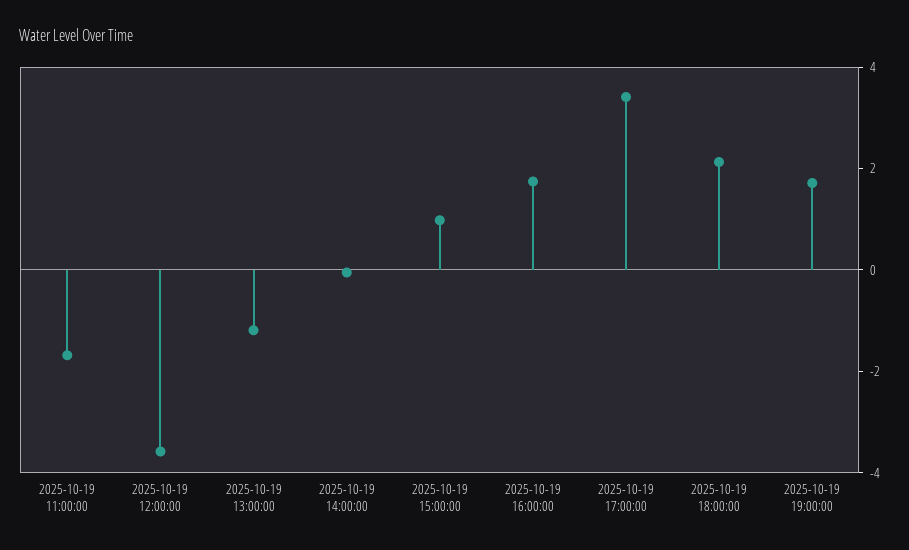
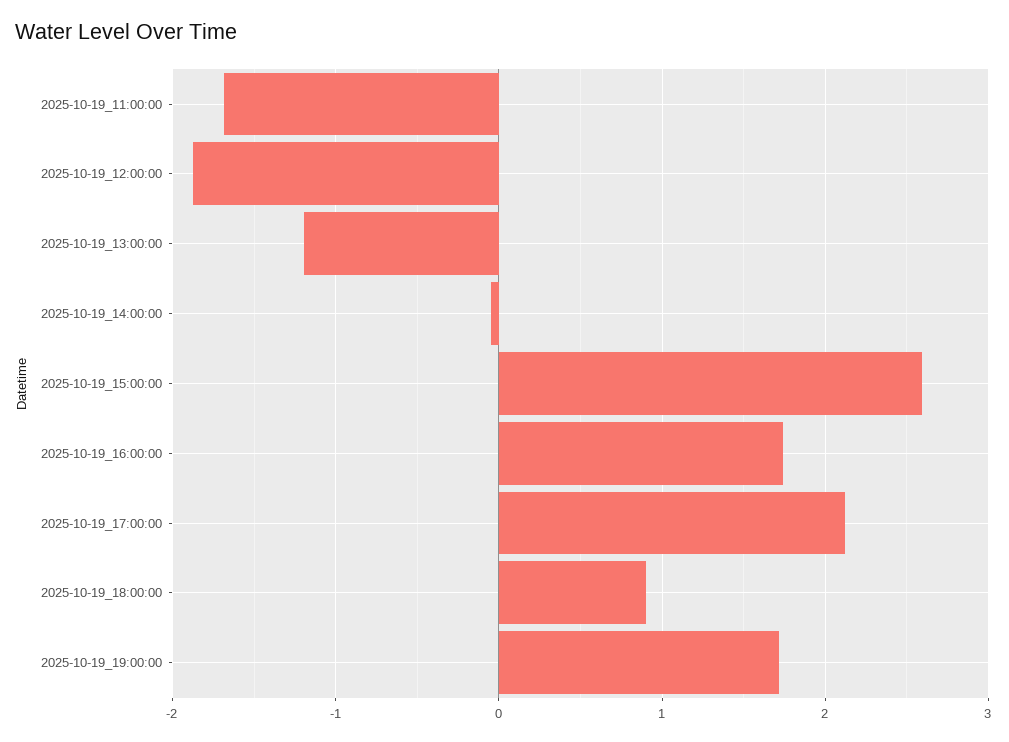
  {
    "2025-10-19 11:00:00": -1.7,
-   "2025-10-19 12:00:00": -3.5,
+   "2025-10-19 12:00:00": -1.9,
    "2025-10-19 13:00:00": -1.2,
    "2025-10-19 14:00:00": -0.1,
-   "2025-10-19 15:00:00": 1,
+   "2025-10-19 15:00:00": 2.6,
    "2025-10-19 16:00:00": 1.7,
-   "2025-10-19 17:00:00": 3.5,
+   "2025-10-19 17:00:00": 2.1,
-   "2025-10-19 18:00:00": 2,
+   "2025-10-19 18:00:00": 0.9,
    "2025-10-19 19:00:00": 1.7
  }

